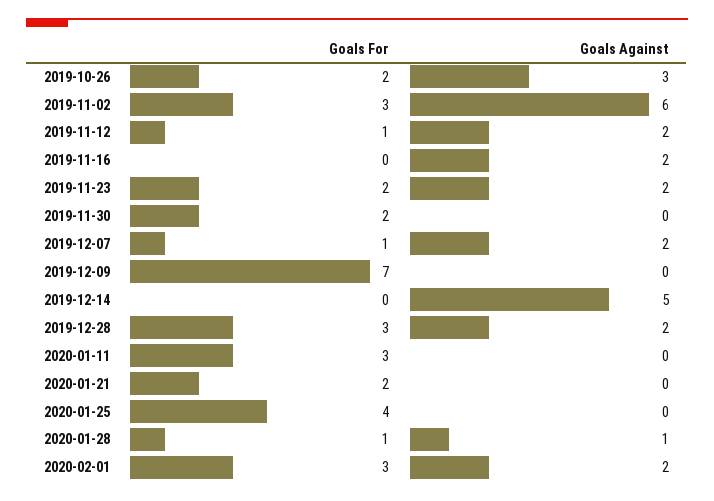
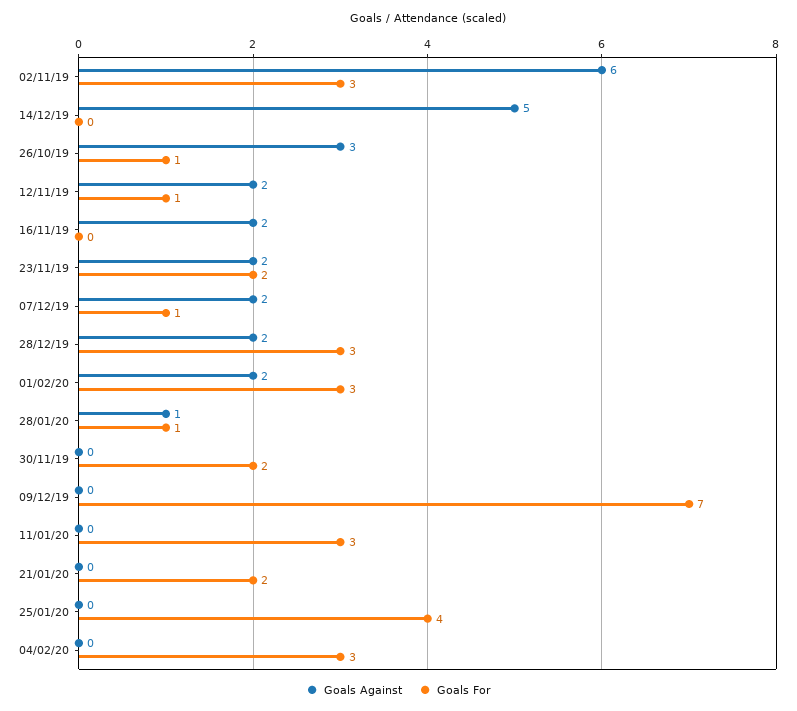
  {
    "Goals For": {
-     "2019-10-26": 2,
+     "2019-10-26": 1,
      "2019-11-02": 3,
      "2019-11-12": 1,
      "2019-11-16": 0,
      "2019-11-23": 2,
      "2019-11-30": 2,
      "2019-12-07": 1,
      "2019-12-09": 7,
      "2019-12-14": 0,
      "2019-12-28": 3,
      "2020-01-11": 3,
      "2020-01-21": 2,
      "2020-01-25": 4,
      "2020-01-28": 1,
-     "2020-02-01": 3
+     "2020-02-01": 3,
+     "04/02/20": 3
    },
    "Goals Against": {
      "2019-10-26": 3,
      "2019-11-02": 6,
      "2019-11-12": 2,
      "2019-11-16": 2,
      "2019-11-23": 2,
      "2019-11-30": 0,
      "2019-12-07": 2,
      "2019-12-09": 0,
      "2019-12-14": 5,
      "2019-12-28": 2,
      "2020-01-11": 0,
      "2020-01-21": 0,
      "2020-01-25": 0,
      "2020-01-28": 1,
-     "2020-02-01": 2
+     "2020-02-01": 2,
+     "04/02/20": 0
    }
  }

